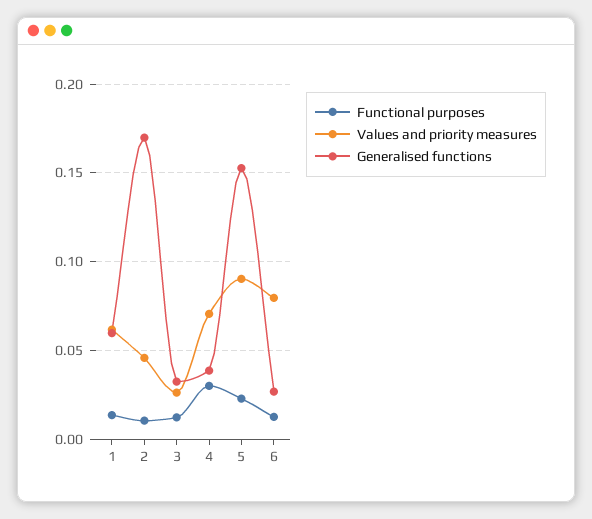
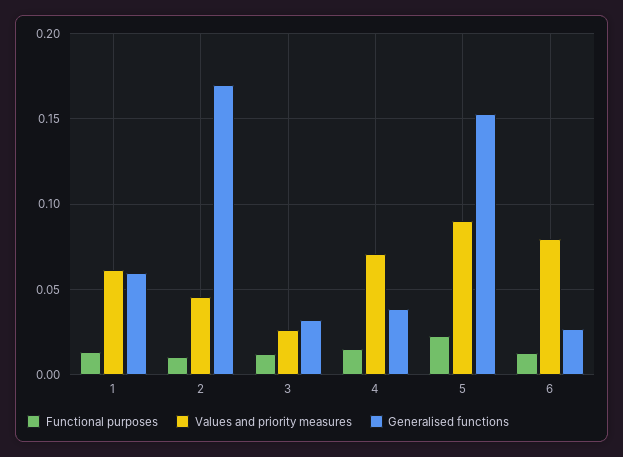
  {
    "Functional purposes": {
      "1": 0.015,
      "2": 0.01,
      "3": 0.01,
-     "4": 0.03,
+     "4": 0.015,
      "5": 0.025,
      "6": 0.015
    },
    "Values and priority measures": {
      "1": 0.06,
      "2": 0.045,
      "3": 0.025,
      "4": 0.07,
      "5": 0.09,
      "6": 0.08
    },
    "Generalised functions": {
      "1": 0.06,
      "2": 0.17,
      "3": 0.03,
      "4": 0.04,
      "5": 0.155,
      "6": 0.025
    }
  }

